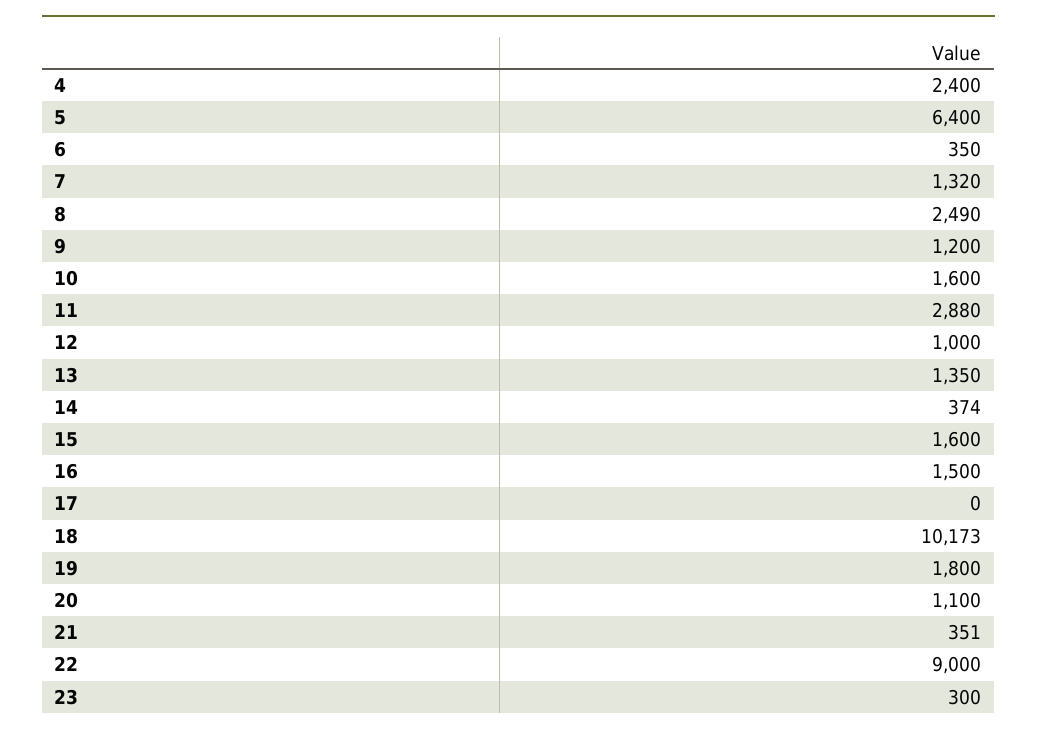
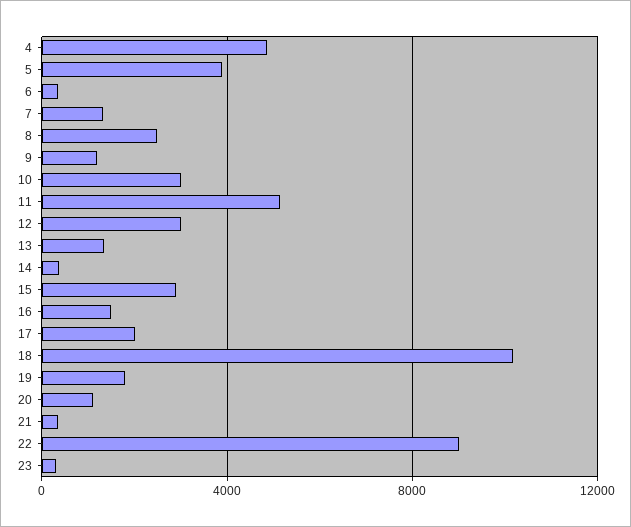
  {
-   "4": 2400,
+   "4": 5000,
-   "5": 6400,
+   "5": 4000,
    "6": 350,
    "7": 1320,
    "8": 2490,
    "9": 1200,
-   "10": 1600,
+   "10": 3000,
-   "11": 2880,
+   "11": 5000,
-   "12": 1000,
+   "12": 3000,
    "13": 1350,
    "14": 374,
-   "15": 1600,
+   "15": 3000,
    "16": 1500,
-   "17": 0,
+   "17": 2000,
    "18": 10173,
    "19": 1800,
    "20": 1100,
    "21": 351,
    "22": 9000,
    "23": 300
  }

